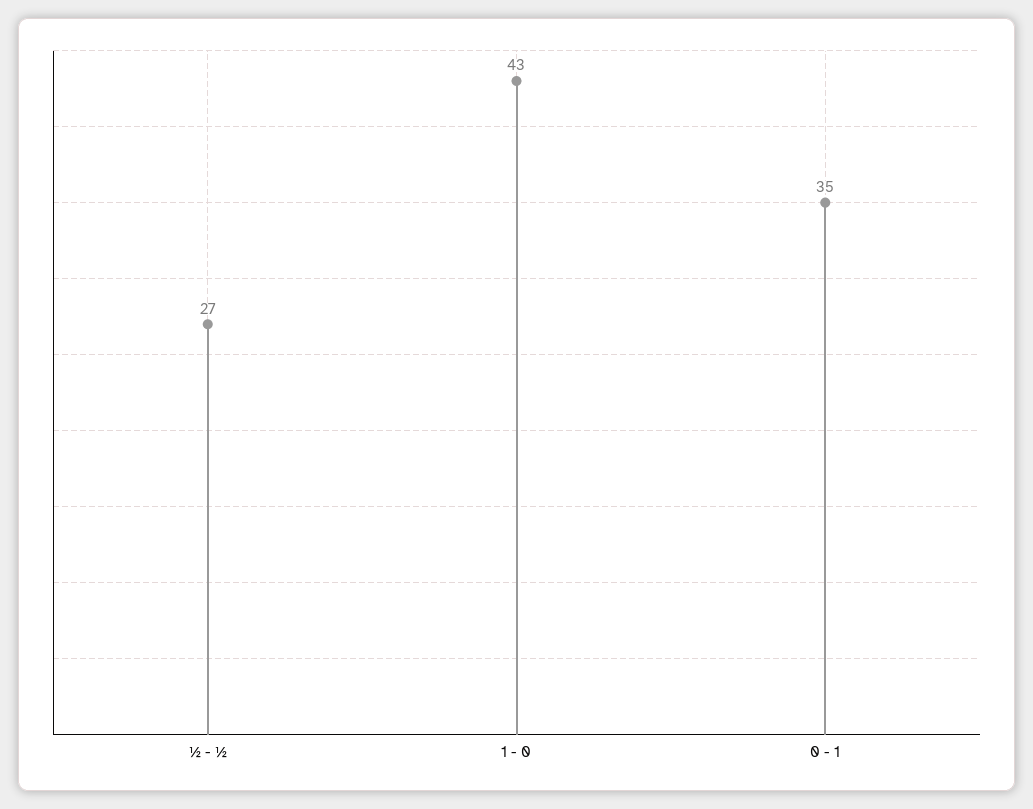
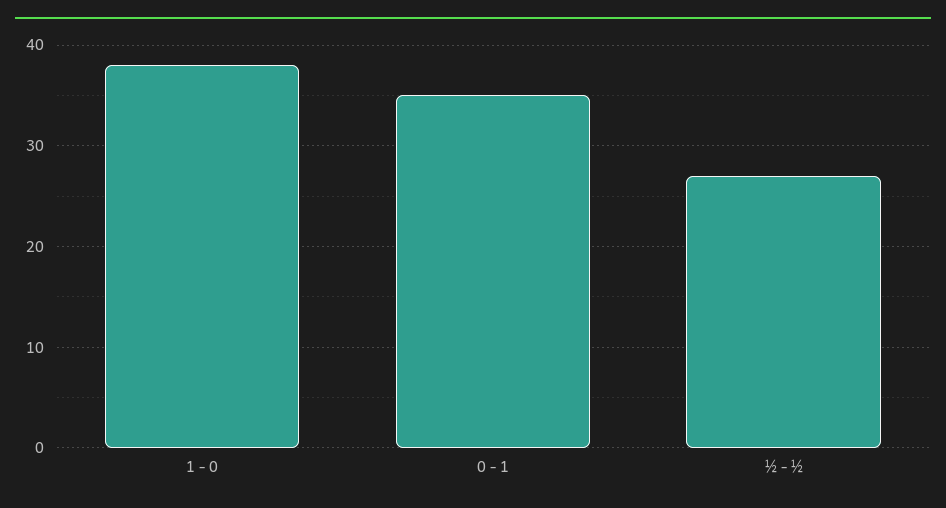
  {
    "½ - ½": 27,
-   "1 - 0": 43,
+   "1 - 0": 38,
    "0 - 1": 35
  }

